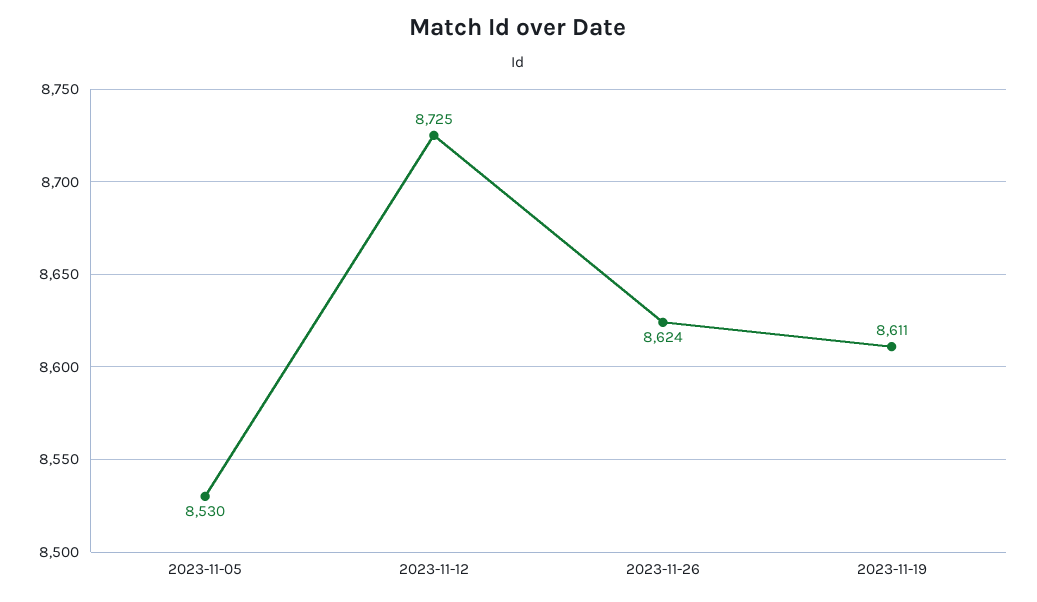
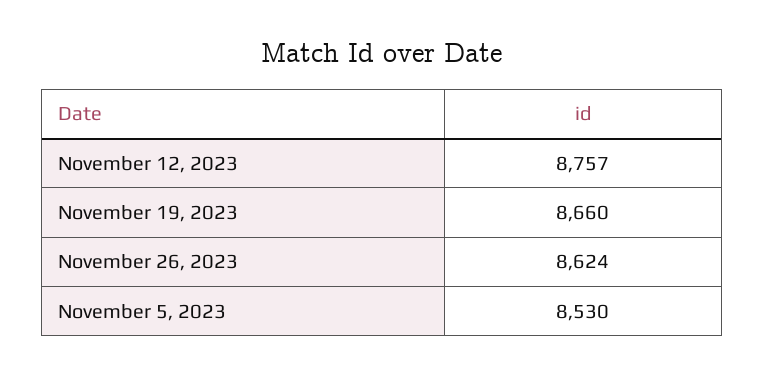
  {
    "2023-11-05": 8530,
-   "2023-11-12": 8725,
+   "2023-11-12": 8757,
    "2023-11-26": 8624,
-   "2023-11-19": 8611
+   "2023-11-19": 8660
  }

